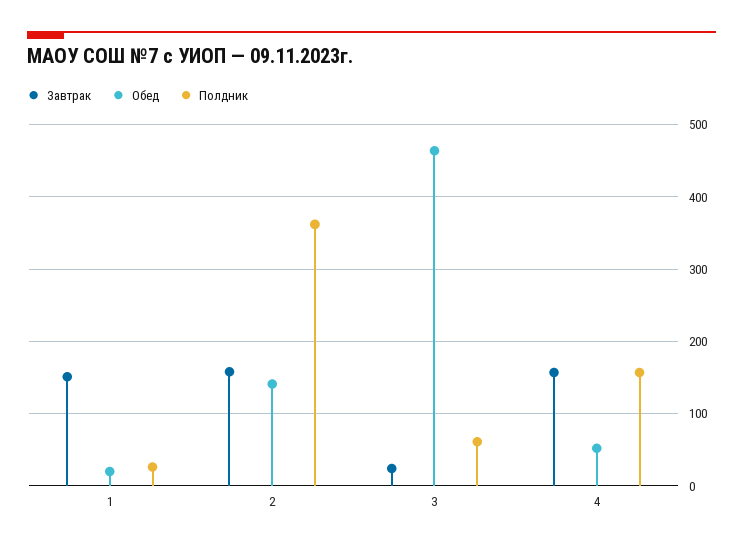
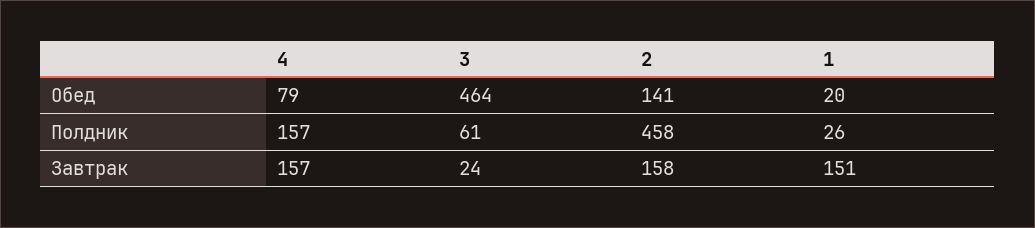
  {
    "Завтрак": {
      "1": 151,
      "2": 158,
      "3": 24,
      "4": 157
    },
    "Обед": {
      "1": 20,
      "2": 141,
      "3": 464,
-     "4": 50
+     "4": 79
    },
    "Полдник": {
      "1": 26,
-     "2": 360,
+     "2": 458,
      "3": 61,
      "4": 157
    }
  }

